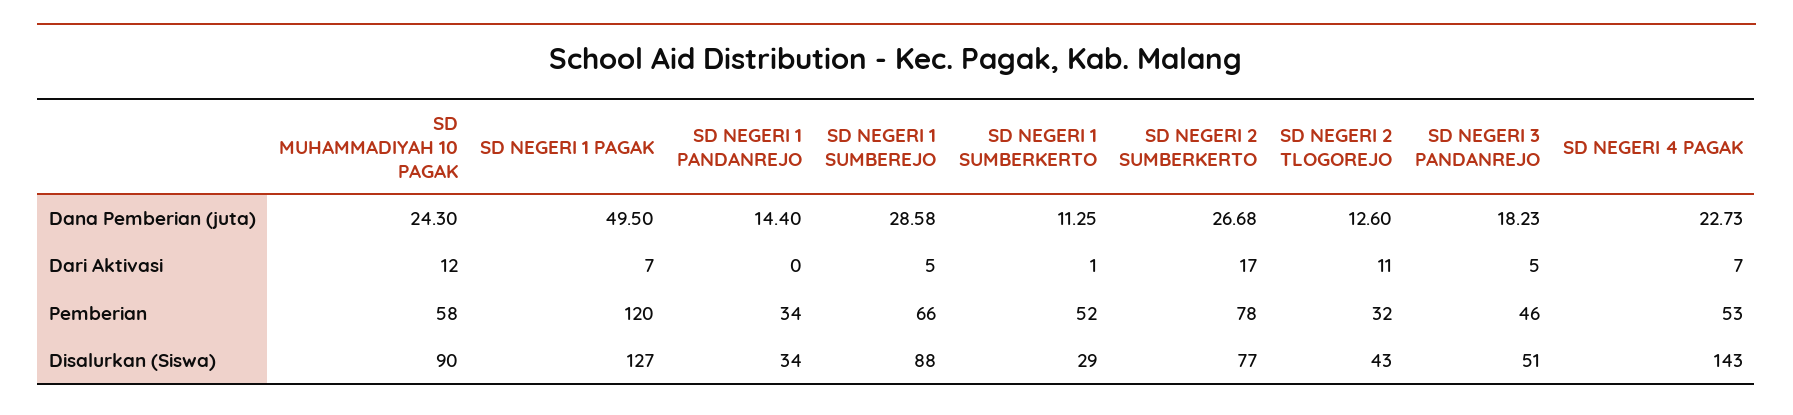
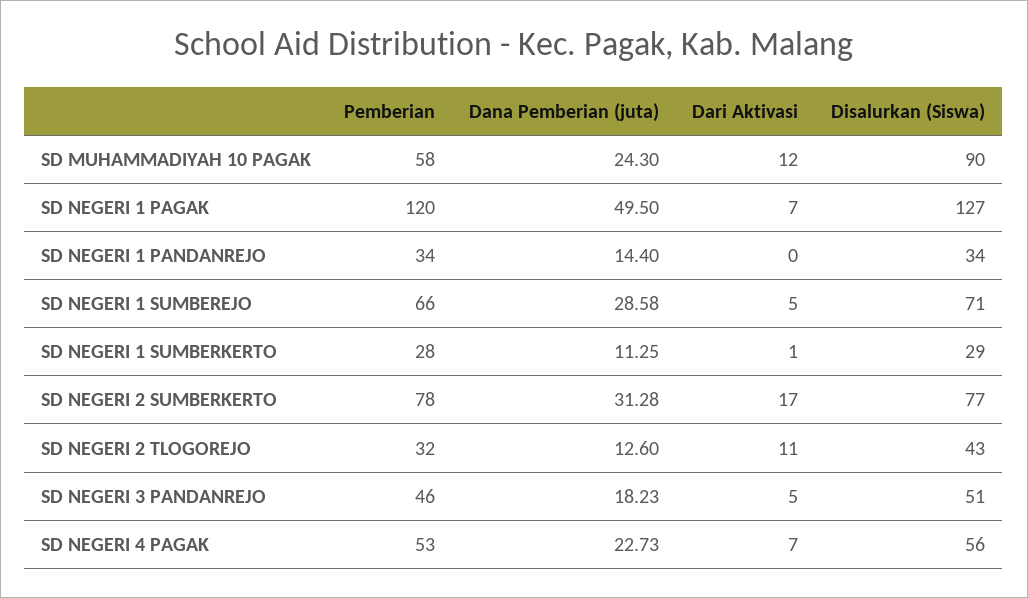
  {
    "SD MUHAMMADIYAH 10 PAGAK": {
      "Dana Pemberian (juta)": 24.3,
      "Dari Aktivasi": 12,
      "Pemberian": 58,
      "Disalurkan (Siswa)": 90
    },
    "SD NEGERI 1 PAGAK": {
      "Dana Pemberian (juta)": 49.5,
      "Dari Aktivasi": 7,
      "Pemberian": 120,
      "Disalurkan (Siswa)": 127
    },
    "SD NEGERI 1 PANDANREJO": {
      "Dana Pemberian (juta)": 14.4,
      "Dari Aktivasi": 0,
      "Pemberian": 34,
      "Disalurkan (Siswa)": 34
    },
    "SD NEGERI 1 SUMBEREJO": {
      "Dana Pemberian (juta)": 28.58,
      "Dari Aktivasi": 5,
      "Pemberian": 66,
-     "Disalurkan (Siswa)": 88
+     "Disalurkan (Siswa)": 71
    },
    "SD NEGERI 1 SUMBERKERTO": {
      "Dana Pemberian (juta)": 11.25,
      "Dari Aktivasi": 1,
-     "Pemberian": 52,
+     "Pemberian": 28,
      "Disalurkan (Siswa)": 29
    },
    "SD NEGERI 2 SUMBERKERTO": {
-     "Dana Pemberian (juta)": 26.68,
+     "Dana Pemberian (juta)": 31.28,
      "Dari Aktivasi": 17,
      "Pemberian": 78,
      "Disalurkan (Siswa)": 77
    },
    "SD NEGERI 2 TLOGOREJO": {
      "Dana Pemberian (juta)": 12.6,
      "Dari Aktivasi": 11,
      "Pemberian": 32,
      "Disalurkan (Siswa)": 43
    },
    "SD NEGERI 3 PANDANREJO": {
      "Dana Pemberian (juta)": 18.23,
      "Dari Aktivasi": 5,
      "Pemberian": 46,
      "Disalurkan (Siswa)": 51
    },
    "SD NEGERI 4 PAGAK": {
      "Dana Pemberian (juta)": 22.73,
      "Dari Aktivasi": 7,
      "Pemberian": 53,
-     "Disalurkan (Siswa)": 143
+     "Disalurkan (Siswa)": 56
    }
  }

